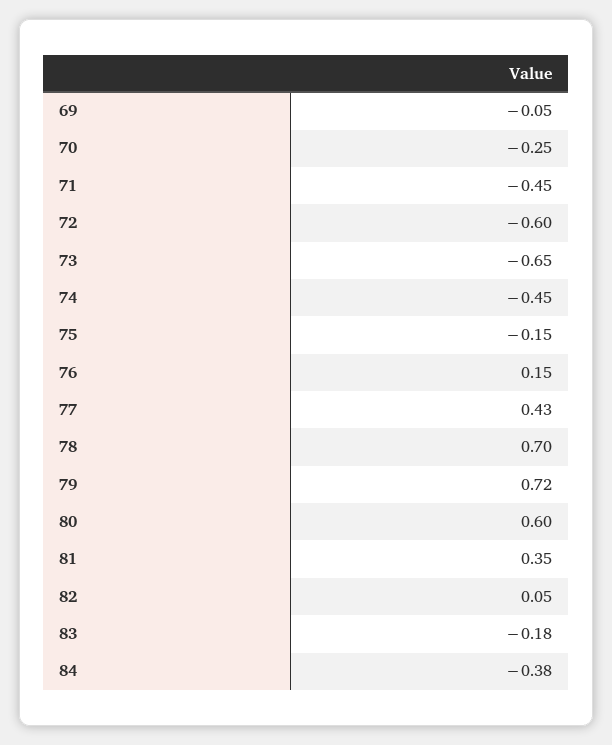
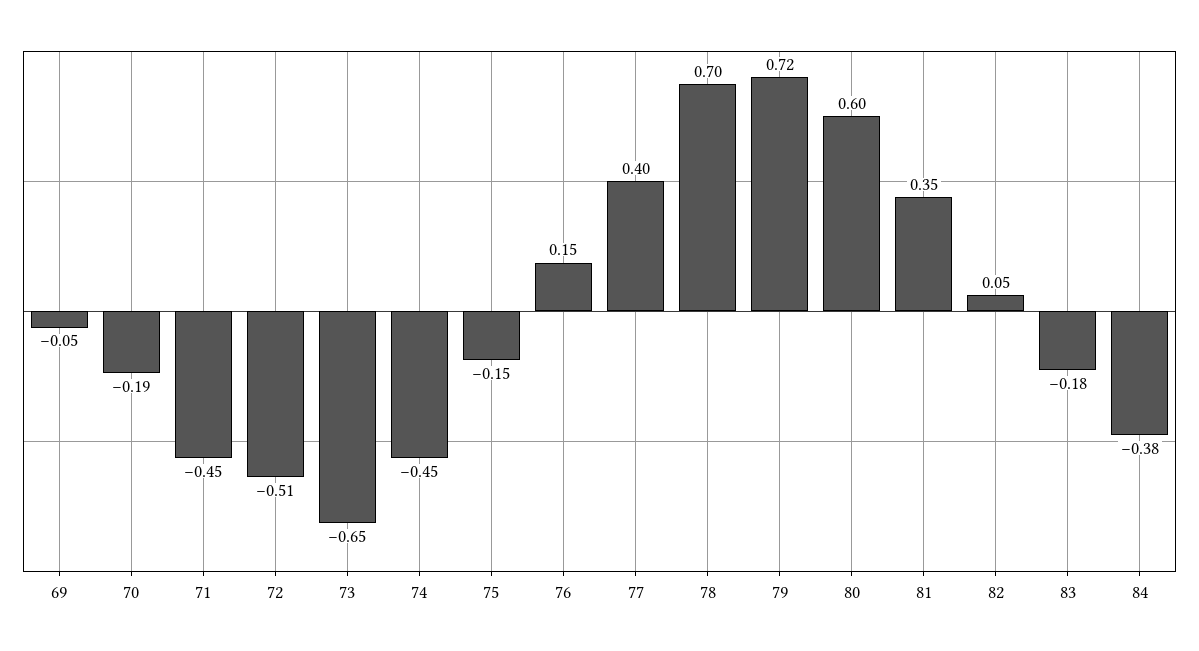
  {
    "69": -0.05,
-   "70": -0.25,
+   "70": -0.19,
    "71": -0.45,
-   "72": -0.6,
+   "72": -0.51,
    "73": -0.65,
    "74": -0.45,
    "75": -0.15,
    "76": 0.15,
-   "77": 0.43,
+   "77": 0.4,
    "78": 0.7,
    "79": 0.72,
    "80": 0.6,
    "81": 0.35,
    "82": 0.05,
    "83": -0.18,
    "84": -0.38
  }

